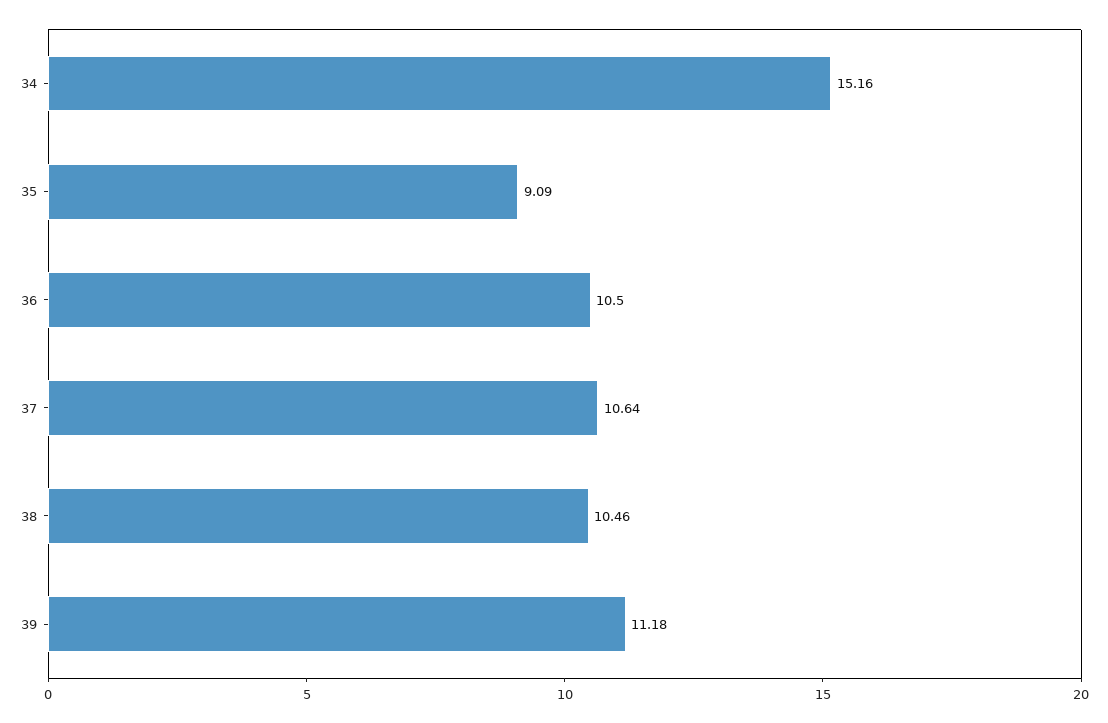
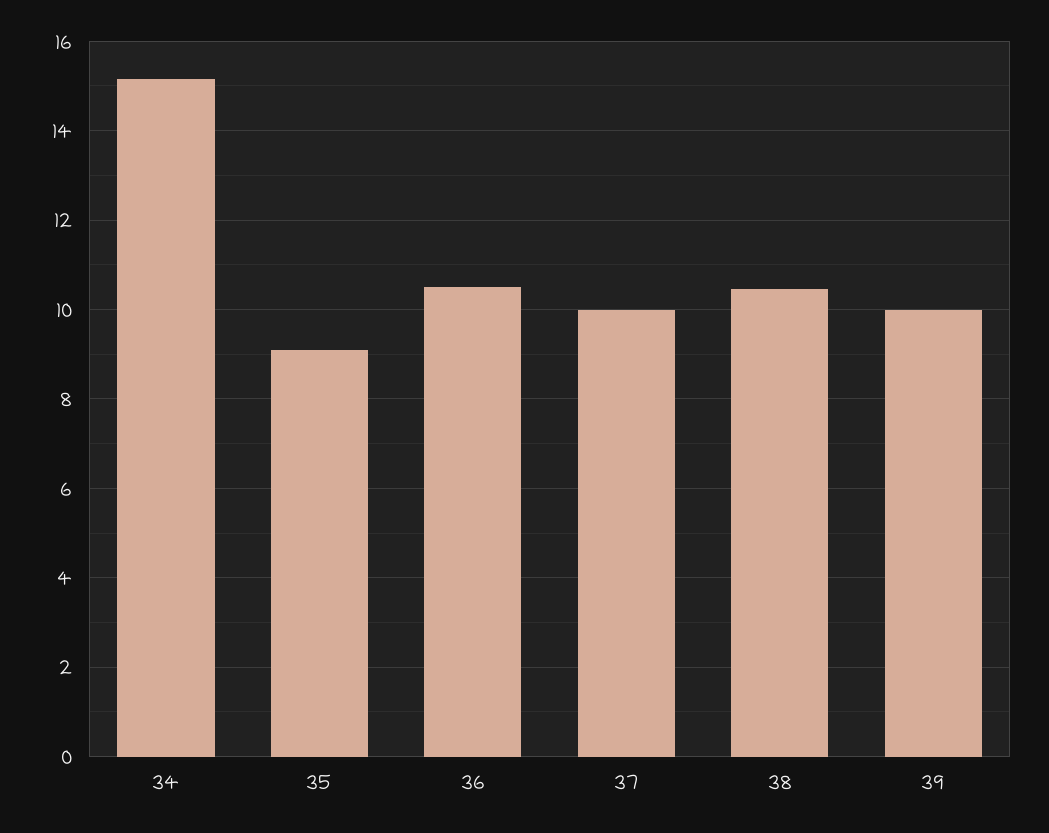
  {
    "34": 15.16,
    "35": 9.09,
    "36": 10.5,
-   "37": 10.64,
+   "37": 10,
    "38": 10.46,
-   "39": 11.18
+   "39": 10
  }

